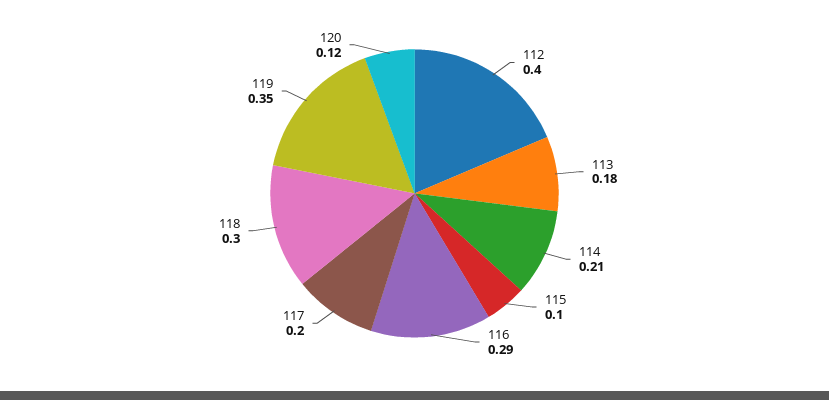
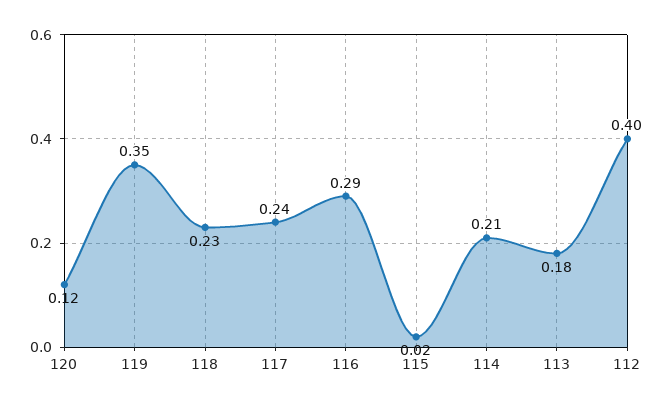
  {
    "112": 0.4,
    "113": 0.18,
    "114": 0.21,
-   "115": 0.1,
+   "115": 0.02,
    "116": 0.29,
-   "117": 0.2,
+   "117": 0.24,
-   "118": 0.3,
+   "118": 0.23,
    "119": 0.35,
    "120": 0.12
  }

